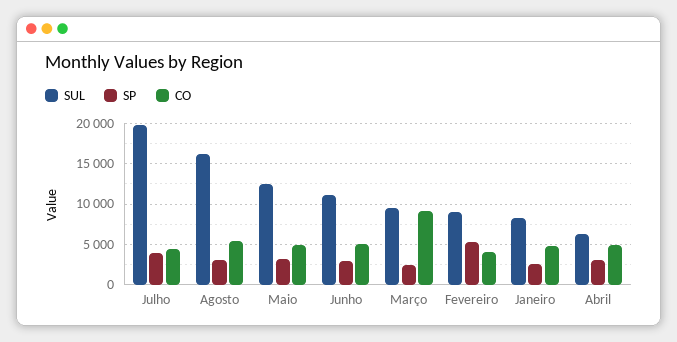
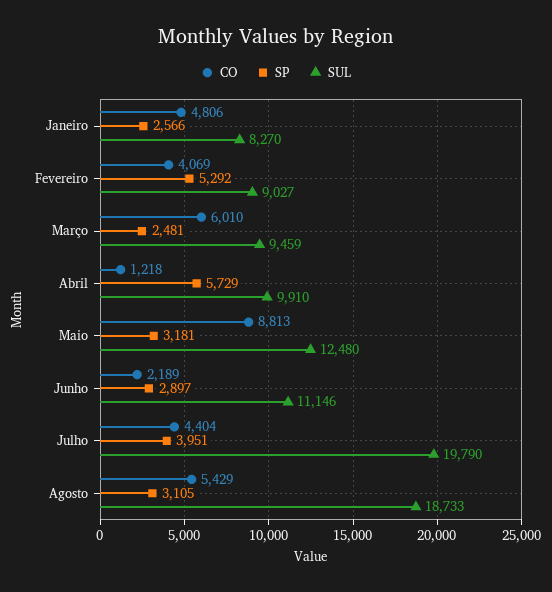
  {
    "SUL": {
      "Julho": 19790,
-     "Agosto": 16000,
+     "Agosto": 18733,
      "Maio": 12480,
      "Junho": 11146,
      "Março": 9459,
      "Fevereiro": 9027,
      "Janeiro": 8270,
-     "Abril": 6000
+     "Abril": 9910
    },
    "SP": {
      "Julho": 3951,
      "Agosto": 3105,
      "Maio": 3181,
      "Junho": 2897,
      "Março": 2481,
      "Fevereiro": 5292,
      "Janeiro": 2566,
-     "Abril": 3000
+     "Abril": 5729
    },
    "CO": {
      "Julho": 4404,
      "Agosto": 5429,
-     "Maio": 5000,
+     "Maio": 8813,
-     "Junho": 5000,
+     "Junho": 2189,
-     "Março": 9000,
+     "Março": 6010,
      "Fevereiro": 4069,
      "Janeiro": 4806,
-     "Abril": 5000
+     "Abril": 1218
    }
  }

